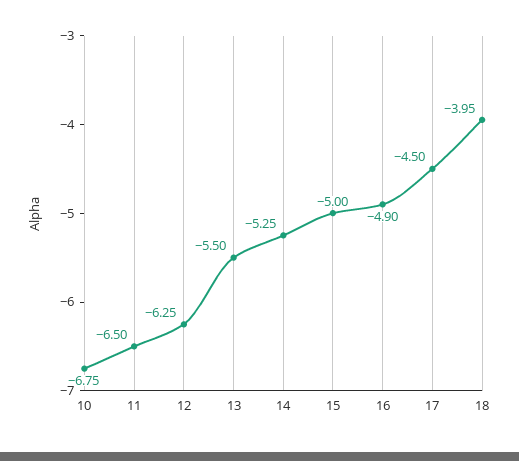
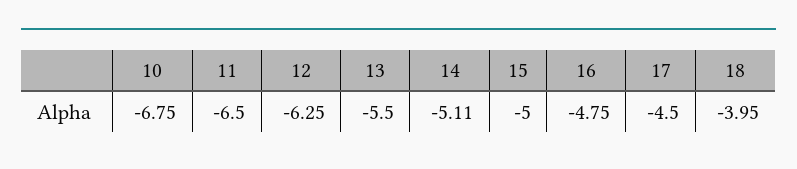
  {
    "10": -6.75,
    "11": -6.5,
    "12": -6.25,
    "13": -5.5,
-   "14": -5.25,
+   "14": -5.11,
    "15": -5,
-   "16": -4.9,
+   "16": -4.75,
    "17": -4.5,
    "18": -3.95
  }

